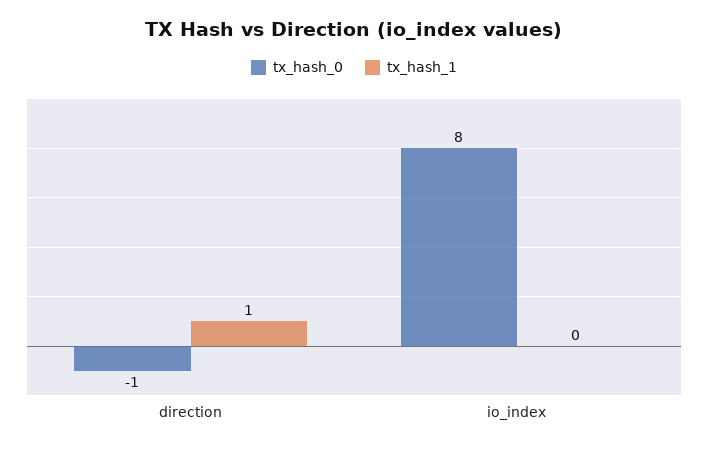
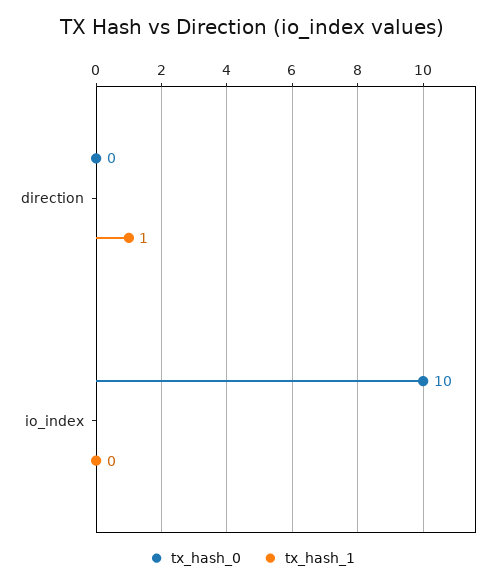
  {
    "tx_hash_0": {
-     "direction": -1,
+     "direction": 0,
-     "io_index": 8
+     "io_index": 10
    },
    "tx_hash_1": {
      "direction": 1,
      "io_index": 0
    }
  }

